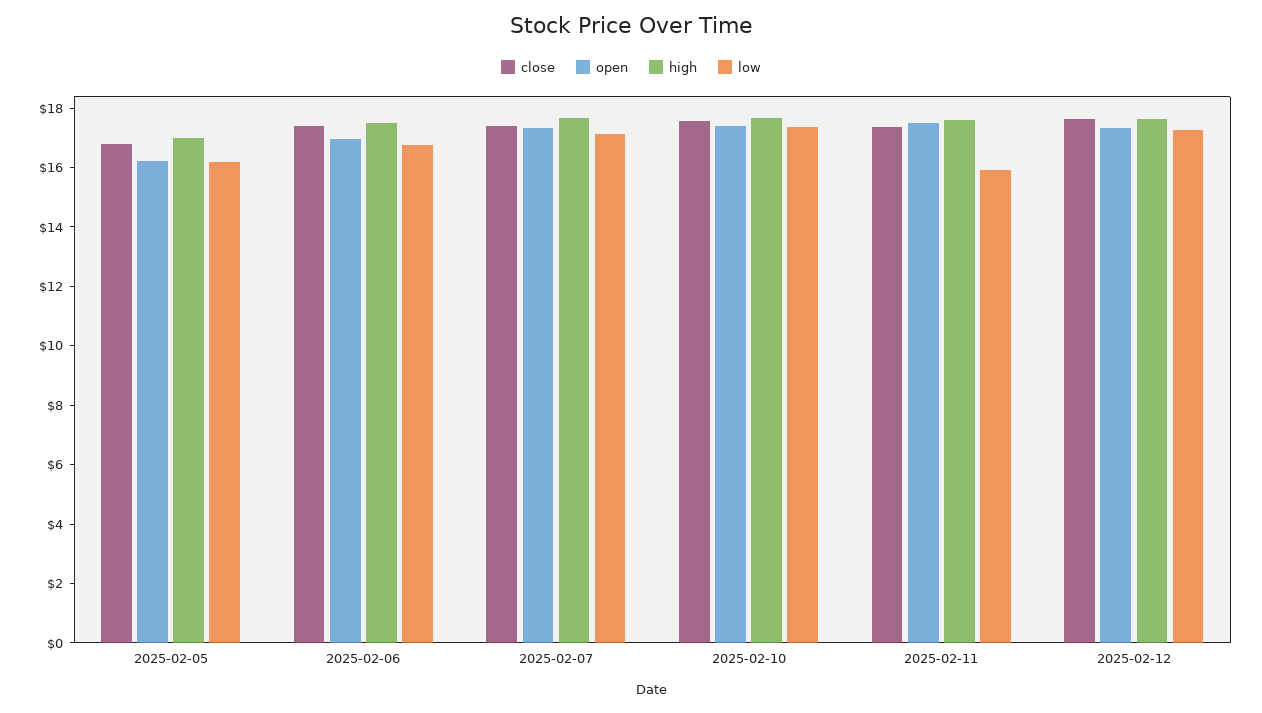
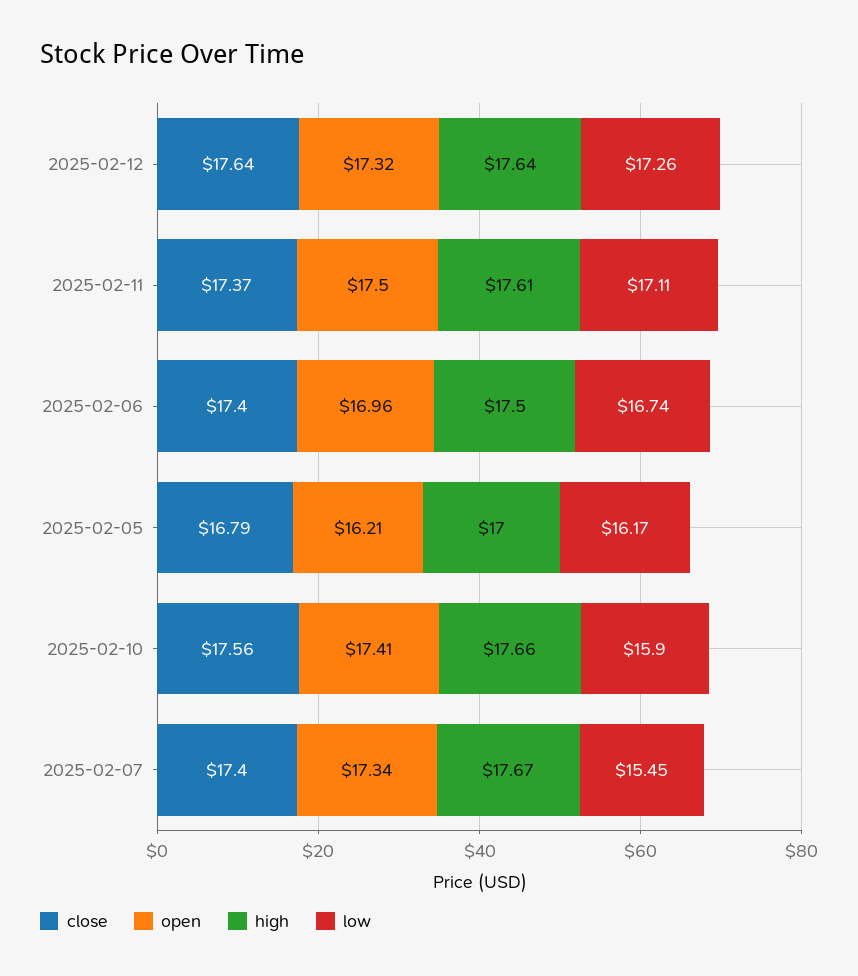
  {
    "close": {
      "2025-02-05": 16.79,
      "2025-02-06": 17.4,
      "2025-02-07": 17.4,
      "2025-02-10": 17.56,
      "2025-02-11": 17.37,
      "2025-02-12": 17.64
    },
    "open": {
      "2025-02-05": 16.21,
      "2025-02-06": 16.96,
      "2025-02-07": 17.34,
      "2025-02-10": 17.41,
      "2025-02-11": 17.5,
      "2025-02-12": 17.32
    },
    "high": {
      "2025-02-05": 17,
      "2025-02-06": 17.5,
      "2025-02-07": 17.67,
      "2025-02-10": 17.66,
      "2025-02-11": 17.61,
      "2025-02-12": 17.64
    },
    "low": {
      "2025-02-05": 16.17,
      "2025-02-06": 16.74,
-     "2025-02-07": 17,
+     "2025-02-07": 15.45,
-     "2025-02-10": 17.5,
+     "2025-02-10": 15.9,
-     "2025-02-11": 16,
+     "2025-02-11": 17.11,
      "2025-02-12": 17.26
    }
  }

